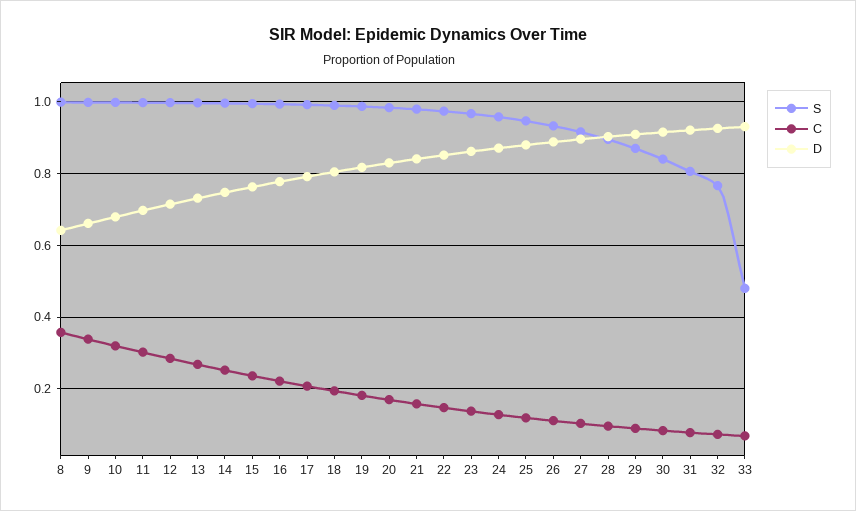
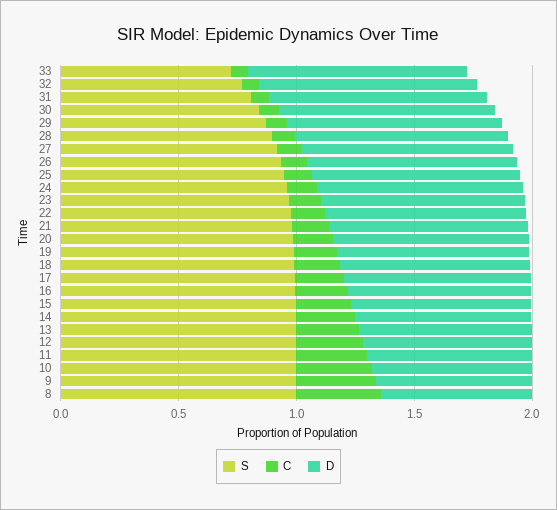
  {
    "S": {
      "8": 1,
      "9": 1,
      "10": 1,
      "11": 1,
      "12": 1,
      "13": 1,
      "14": 1,
      "15": 1,
      "16": 1,
      "17": 1,
      "18": 1,
      "19": 0.98,
      "20": 0.98,
      "21": 0.98,
      "22": 0.98,
      "23": 0.96,
      "24": 0.96,
      "25": 0.94,
      "26": 0.94,
      "27": 0.92,
      "28": 0.9,
      "29": 0.88,
      "30": 0.84,
      "31": 0.8,
      "32": 0.76,
-     "33": 0.48
+     "33": 0.7
    },
    "C": {
      "8": 0.36,
      "9": 0.34,
      "10": 0.32,
      "11": 0.3,
      "12": 0.28,
      "13": 0.26,
      "14": 0.26,
      "15": 0.24,
      "16": 0.22,
      "17": 0.2,
      "18": 0.2,
      "19": 0.18,
      "20": 0.18,
      "21": 0.16,
      "22": 0.14,
      "23": 0.14,
      "24": 0.12,
      "25": 0.12,
      "26": 0.12,
      "27": 0.1,
      "28": 0.1,
      "29": 0.1,
      "30": 0.08,
      "31": 0.08,
      "32": 0.08,
      "33": 0.06
    },
    "D": {
      "8": 0.64,
      "9": 0.66,
      "10": 0.68,
      "11": 0.7,
      "12": 0.72,
      "13": 0.74,
      "14": 0.74,
      "15": 0.76,
      "16": 0.78,
      "17": 0.8,
      "18": 0.8,
      "19": 0.82,
      "20": 0.82,
      "21": 0.84,
      "22": 0.86,
      "23": 0.86,
      "24": 0.88,
      "25": 0.88,
      "26": 0.88,
      "27": 0.9,
      "28": 0.9,
      "29": 0.9,
      "30": 0.92,
      "31": 0.92,
      "32": 0.92,
      "33": 0.94
    }
  }

